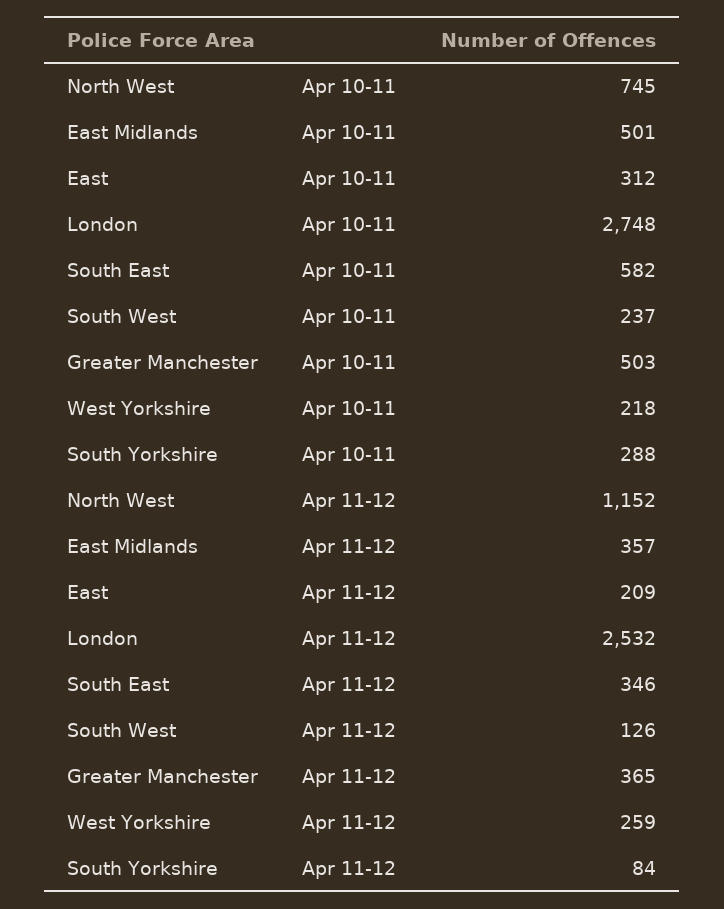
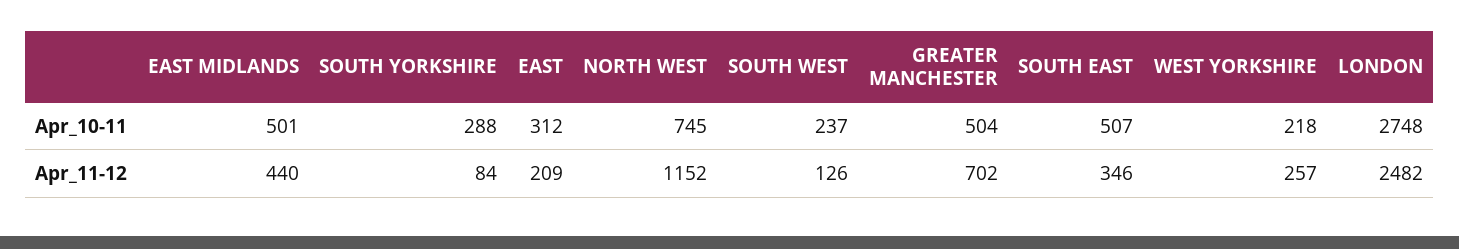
  {
    "North West": {
      "Apr 10-11": 745,
      "Apr 11-12": 1152
    },
    "East Midlands": {
      "Apr 10-11": 501,
-     "Apr 11-12": 357
+     "Apr 11-12": 440
    },
    "East": {
      "Apr 10-11": 312,
      "Apr 11-12": 209
    },
    "London": {
      "Apr 10-11": 2748,
-     "Apr 11-12": 2532
+     "Apr 11-12": 2482
    },
    "South East": {
-     "Apr 10-11": 582,
+     "Apr 10-11": 507,
      "Apr 11-12": 346
    },
    "South West": {
      "Apr 10-11": 237,
      "Apr 11-12": 126
    },
    "Greater Manchester": {
-     "Apr 10-11": 503,
+     "Apr 10-11": 504,
-     "Apr 11-12": 365
+     "Apr 11-12": 702
    },
    "West Yorkshire": {
      "Apr 10-11": 218,
-     "Apr 11-12": 259
+     "Apr 11-12": 257
    },
    "South Yorkshire": {
      "Apr 10-11": 288,
      "Apr 11-12": 84
    }
  }

